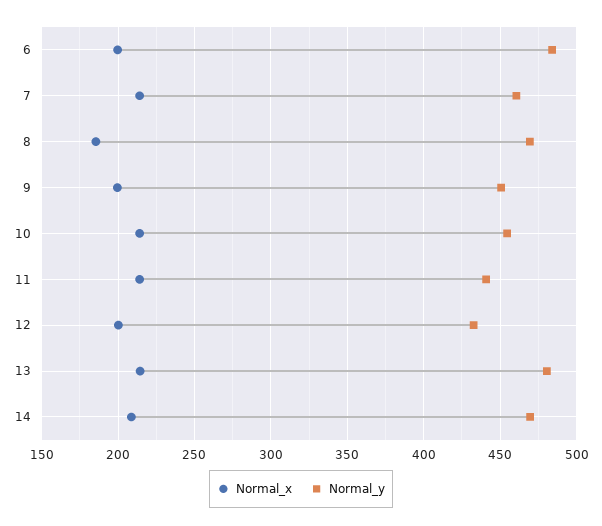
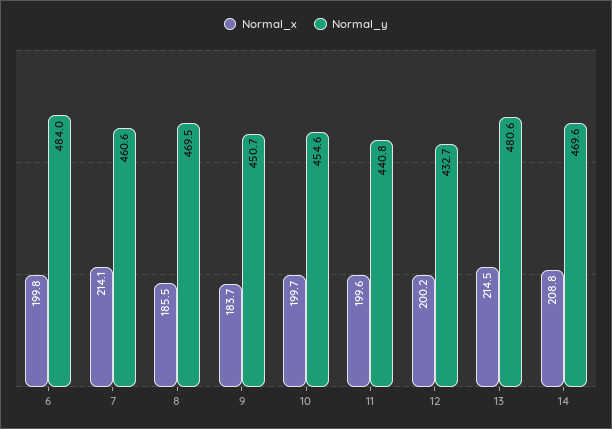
  {
    "Normal_x": {
      "6": 199.8,
      "7": 214.1,
      "8": 185.5,
-     "9": 200,
+     "9": 183.7,
-     "10": 215,
+     "10": 199.7,
-     "11": 215,
+     "11": 199.6,
      "12": 200.2,
      "13": 214.5,
      "14": 208.8
    },
    "Normal_y": {
      "6": 484,
      "7": 460.6,
      "8": 469.5,
      "9": 450.7,
      "10": 454.6,
      "11": 440.8,
      "12": 432.7,
      "13": 480.6,
      "14": 469.6
    }
  }

